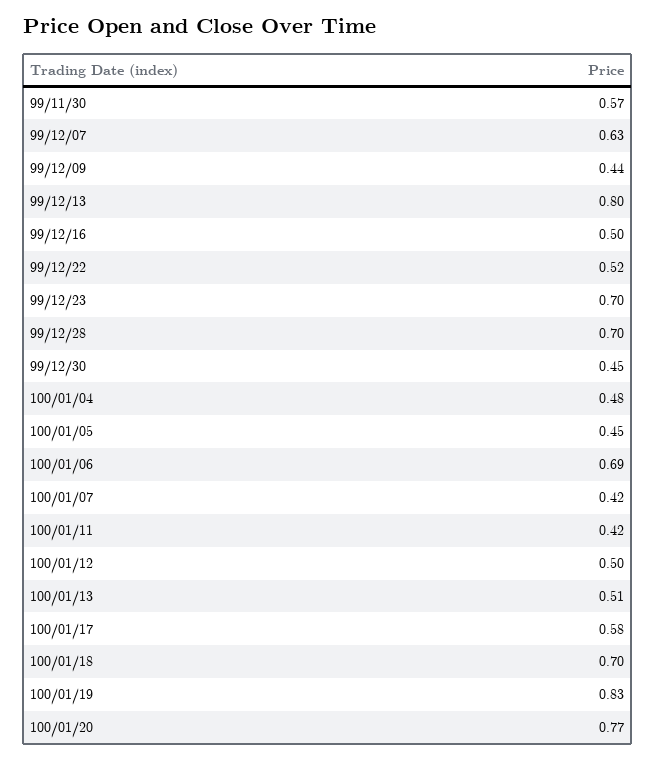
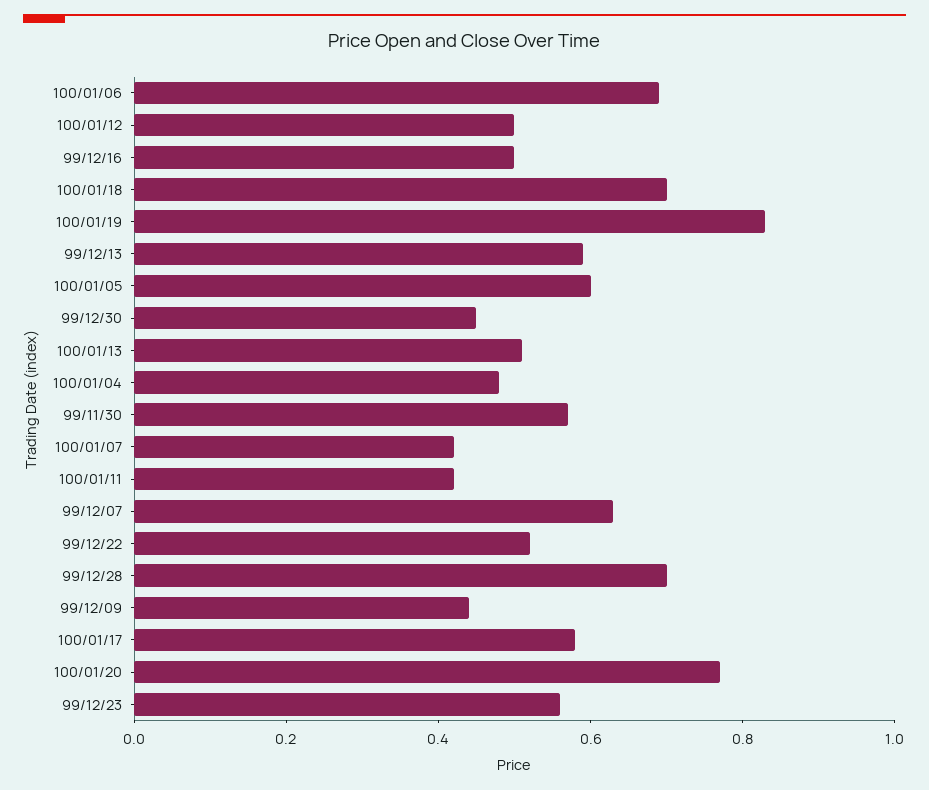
  {
    "99/11/30": 0.57,
    "99/12/07": 0.63,
    "99/12/09": 0.44,
-   "99/12/13": 0.8,
+   "99/12/13": 0.6,
    "99/12/16": 0.5,
    "99/12/22": 0.52,
-   "99/12/23": 0.7,
+   "99/12/23": 0.55,
    "99/12/28": 0.7,
    "99/12/30": 0.45,
    "100/01/04": 0.48,
-   "100/01/05": 0.45,
+   "100/01/05": 0.6,
    "100/01/06": 0.69,
    "100/01/07": 0.42,
    "100/01/11": 0.42,
    "100/01/12": 0.5,
    "100/01/13": 0.51,
    "100/01/17": 0.58,
    "100/01/18": 0.7,
    "100/01/19": 0.83,
    "100/01/20": 0.77
  }

